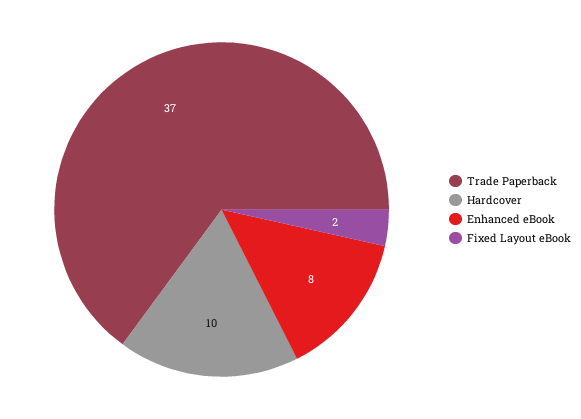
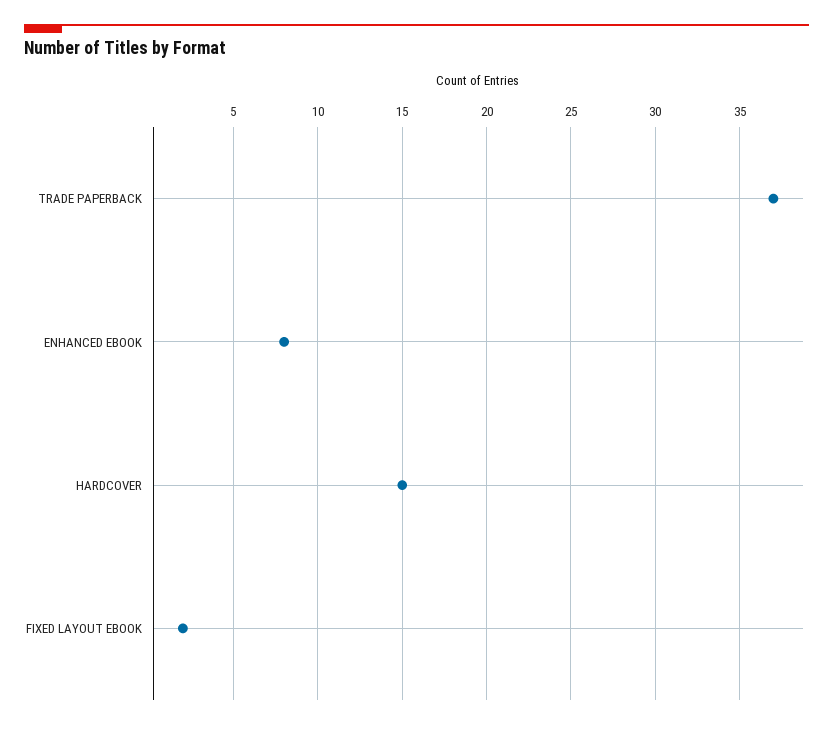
  {
    "Trade Paperback": 37,
-   "Hardcover": 10,
+   "Hardcover": 15,
    "Enhanced eBook": 8,
    "Fixed Layout eBook": 2
  }

